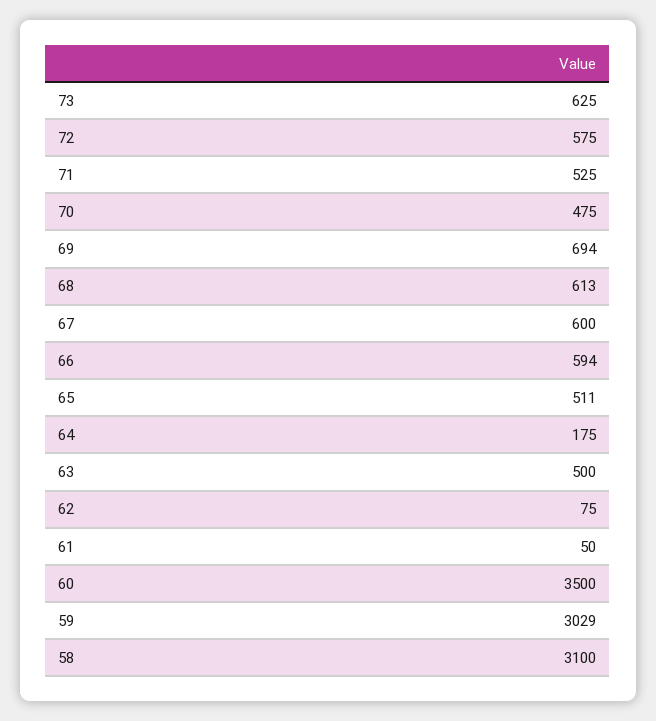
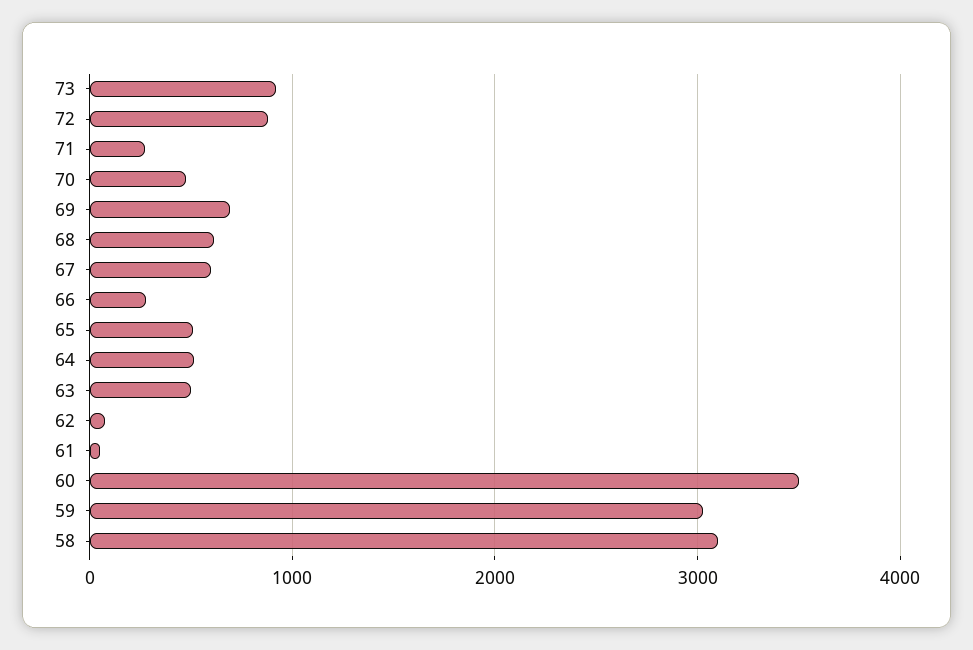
  {
-   "73": 625,
+   "73": 900,
-   "72": 575,
+   "72": 900,
-   "71": 525,
+   "71": 300,
    "70": 475,
    "69": 694,
    "68": 613,
    "67": 600,
-   "66": 594,
+   "66": 300,
    "65": 511,
-   "64": 175,
+   "64": 500,
    "63": 500,
    "62": 75,
    "61": 50,
    "60": 3500,
    "59": 3029,
    "58": 3100
  }

